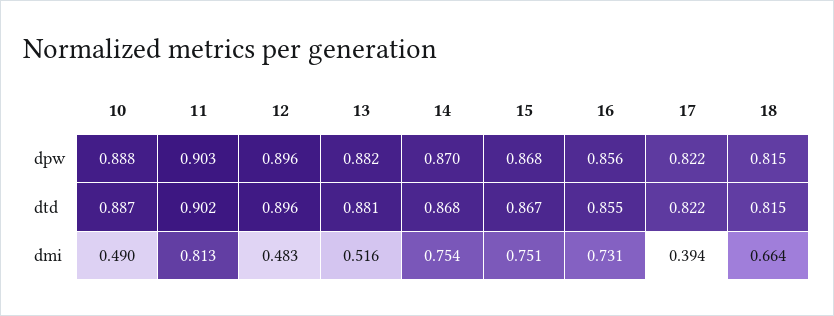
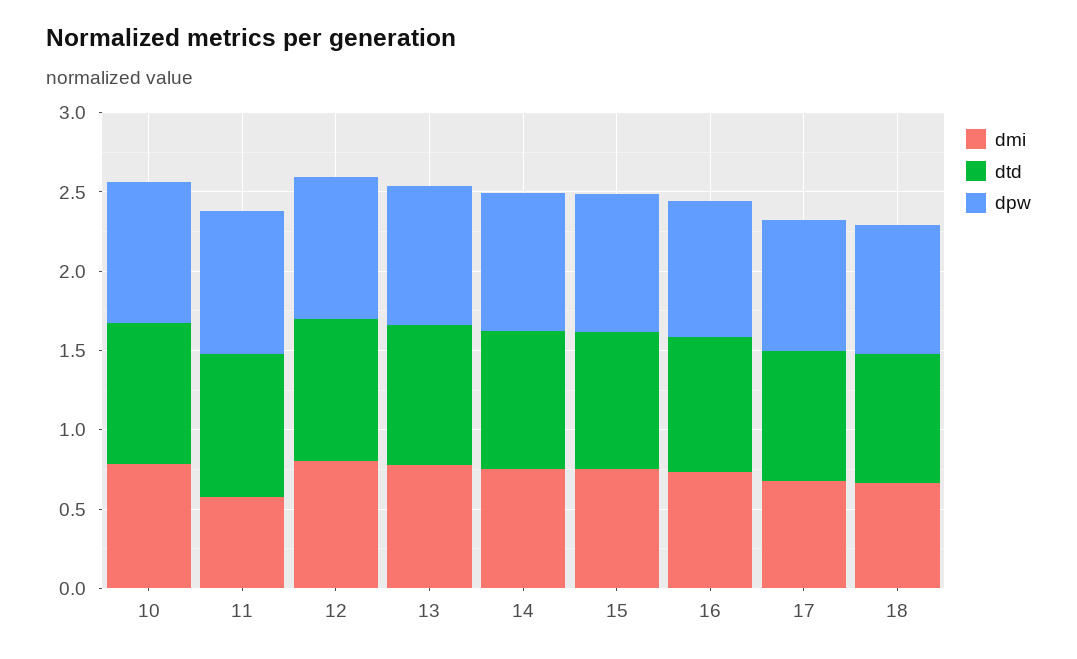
  {
    "dpw": {
      "10": 0.888,
      "11": 0.903,
      "12": 0.896,
      "13": 0.882,
      "14": 0.87,
      "15": 0.868,
      "16": 0.856,
      "17": 0.822,
      "18": 0.815
    },
    "dtd": {
      "10": 0.887,
      "11": 0.902,
      "12": 0.896,
      "13": 0.881,
      "14": 0.868,
      "15": 0.867,
      "16": 0.855,
      "17": 0.822,
      "18": 0.815
    },
    "dmi": {
-     "10": 0.49,
+     "10": 0.8,
-     "11": 0.813,
+     "11": 0.6,
-     "12": 0.483,
+     "12": 0.8,
-     "13": 0.516,
+     "13": 0.8,
      "14": 0.754,
      "15": 0.751,
      "16": 0.731,
-     "17": 0.394,
+     "17": 0.7,
      "18": 0.664
    }
  }

